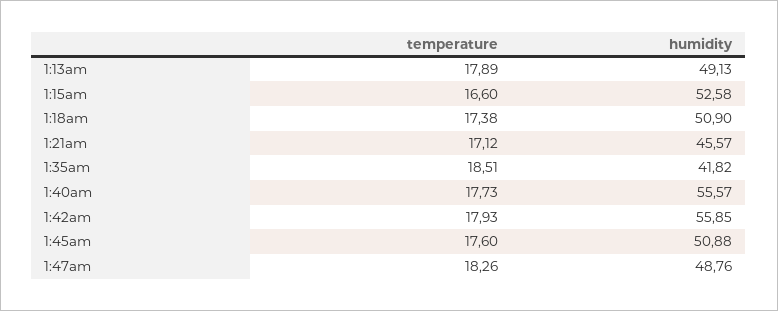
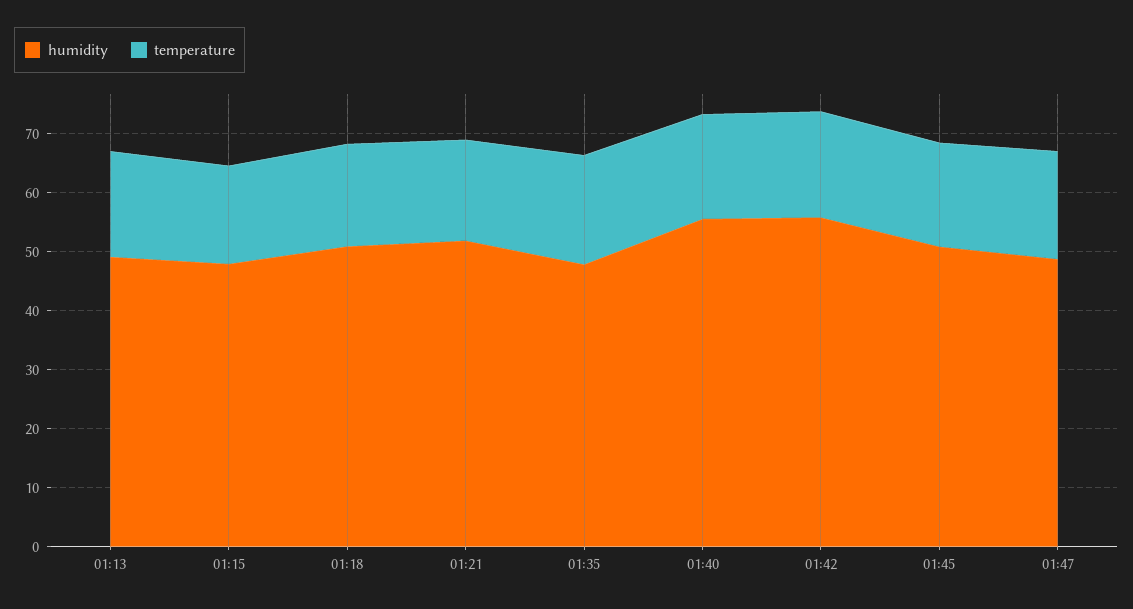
  {
    "temperature": {
      "1:13am": 17.89,
      "1:15am": 16.6,
      "1:18am": 17.38,
      "1:21am": 17.12,
      "1:35am": 18.51,
      "1:40am": 17.73,
      "1:42am": 17.93,
      "1:45am": 17.6,
      "1:47am": 18.26
    },
    "humidity": {
      "1:13am": 49.13,
-     "1:15am": 52.58,
+     "1:15am": 48,
      "1:18am": 50.9,
-     "1:21am": 45.57,
+     "1:21am": 52,
-     "1:35am": 41.82,
+     "1:35am": 48,
      "1:40am": 55.57,
      "1:42am": 55.85,
      "1:45am": 50.88,
      "1:47am": 48.76
    }
  }

